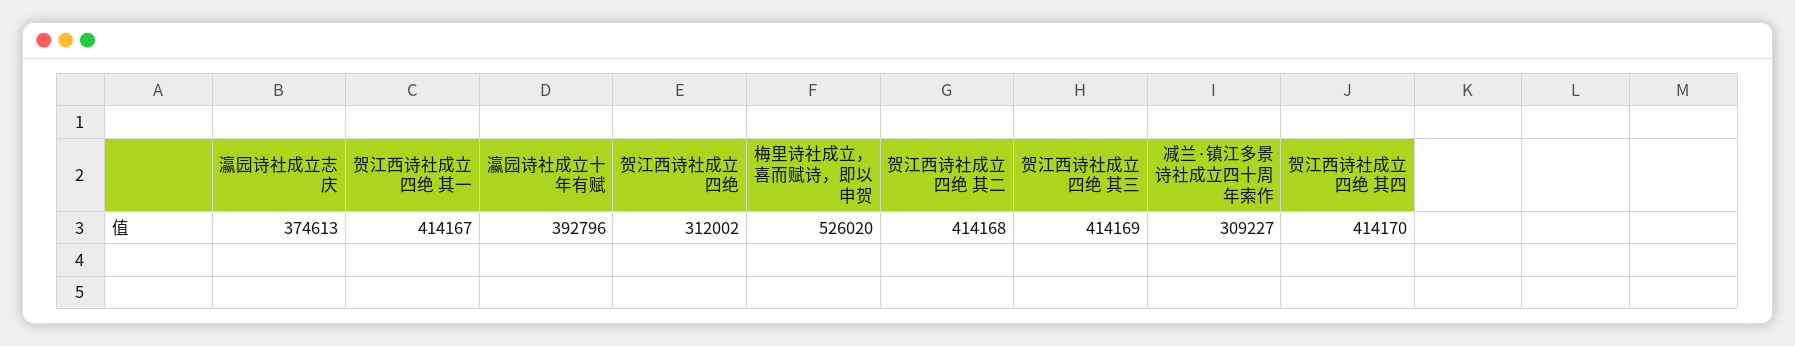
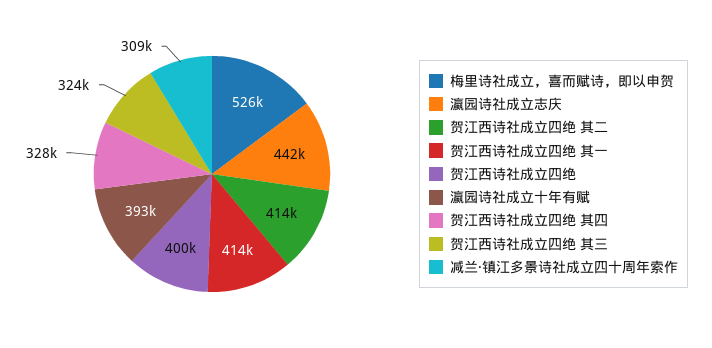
  {
-   "瀛园诗社成立志庆": 374613,
+   "瀛园诗社成立志庆": 442000,
    "贺江西诗社成立四绝 其一": 414167,
    "瀛园诗社成立十年有赋": 392796,
-   "贺江西诗社成立四绝": 312002,
+   "贺江西诗社成立四绝": 400000,
    "梅里诗社成立，喜而赋诗，即以申贺": 526020,
    "贺江西诗社成立四绝 其二": 414168,
-   "贺江西诗社成立四绝 其三": 414169,
+   "贺江西诗社成立四绝 其三": 324000,
    "减兰·镇江多景诗社成立四十周年索作": 309227,
-   "贺江西诗社成立四绝 其四": 414170
+   "贺江西诗社成立四绝 其四": 328000
  }

